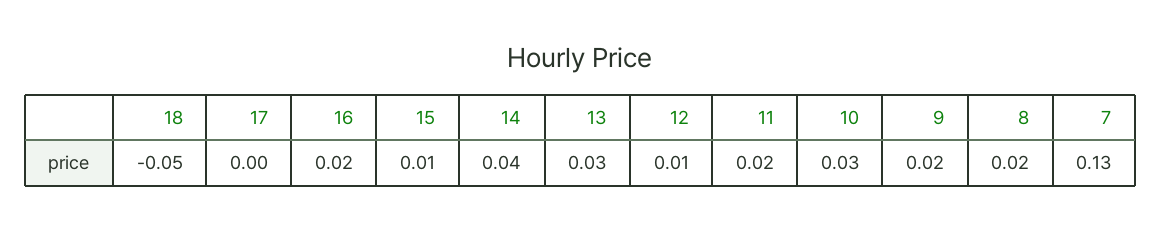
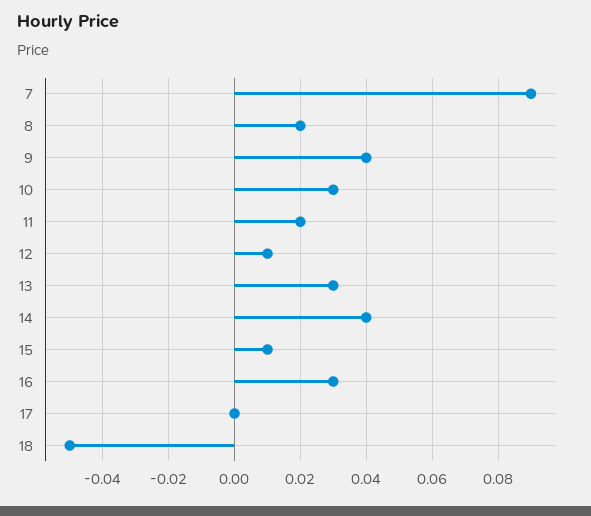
  {
    "18": -0.05,
    "17": 0,
-   "16": 0.02,
+   "16": 0.03,
    "15": 0.01,
    "14": 0.04,
    "13": 0.03,
    "12": 0.01,
    "11": 0.02,
    "10": 0.03,
-   "9": 0.02,
+   "9": 0.04,
    "8": 0.02,
-   "7": 0.13
+   "7": 0.09
  }

